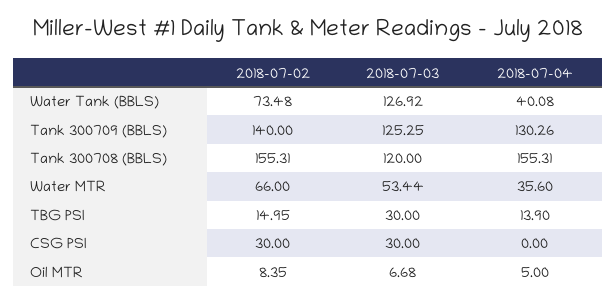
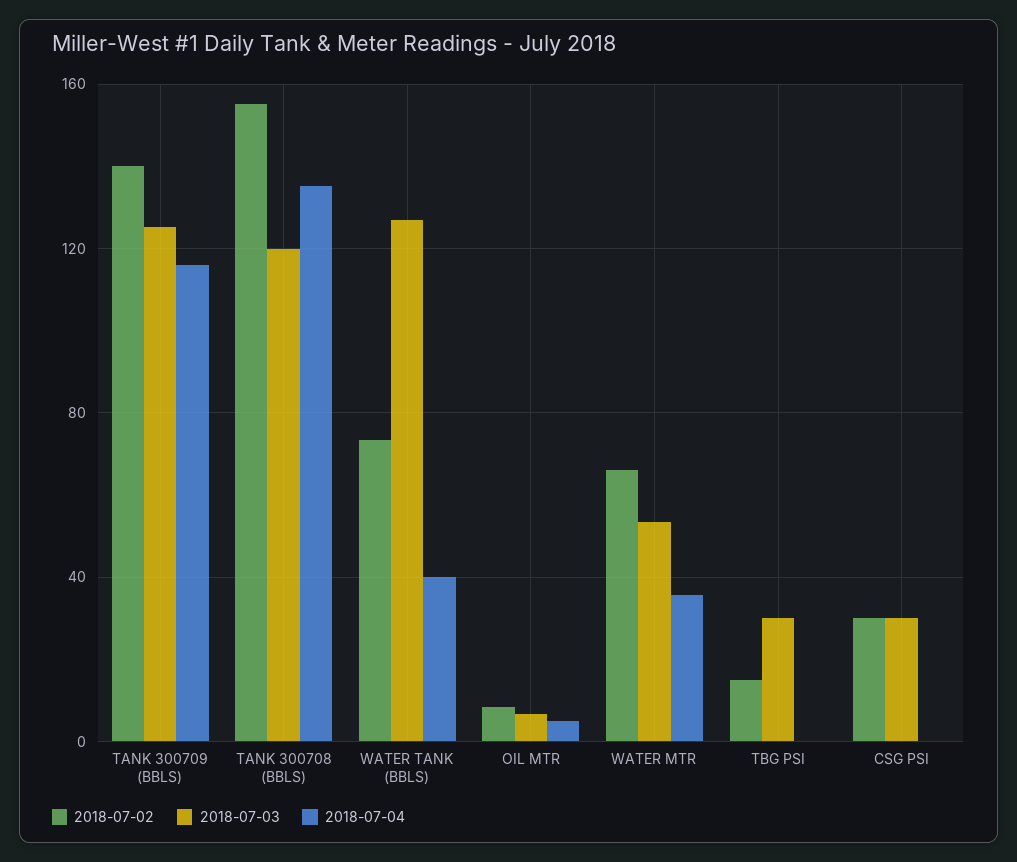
  {
    "2018-07-02": {
      "Water Tank (BBLS)": 73.48,
      "Tank 300709 (BBLS)": 140,
      "Tank 300708 (BBLS)": 155.31,
      "Water MTR": 66,
      "TBG PSI": 14.95,
      "CSG PSI": 30,
      "Oil MTR": 8.35
    },
    "2018-07-03": {
      "Water Tank (BBLS)": 126.92,
      "Tank 300709 (BBLS)": 125.25,
      "Tank 300708 (BBLS)": 120,
      "Water MTR": 53.44,
      "TBG PSI": 30,
      "CSG PSI": 30,
      "Oil MTR": 6.68
    },
    "2018-07-04": {
      "Water Tank (BBLS)": 40.08,
-     "Tank 300709 (BBLS)": 130.26,
+     "Tank 300709 (BBLS)": 115,
-     "Tank 300708 (BBLS)": 155.31,
+     "Tank 300708 (BBLS)": 135,
      "Water MTR": 35.6,
-     "TBG PSI": 13.9,
+     "TBG PSI": 0,
      "CSG PSI": 0,
      "Oil MTR": 5
    }
  }

